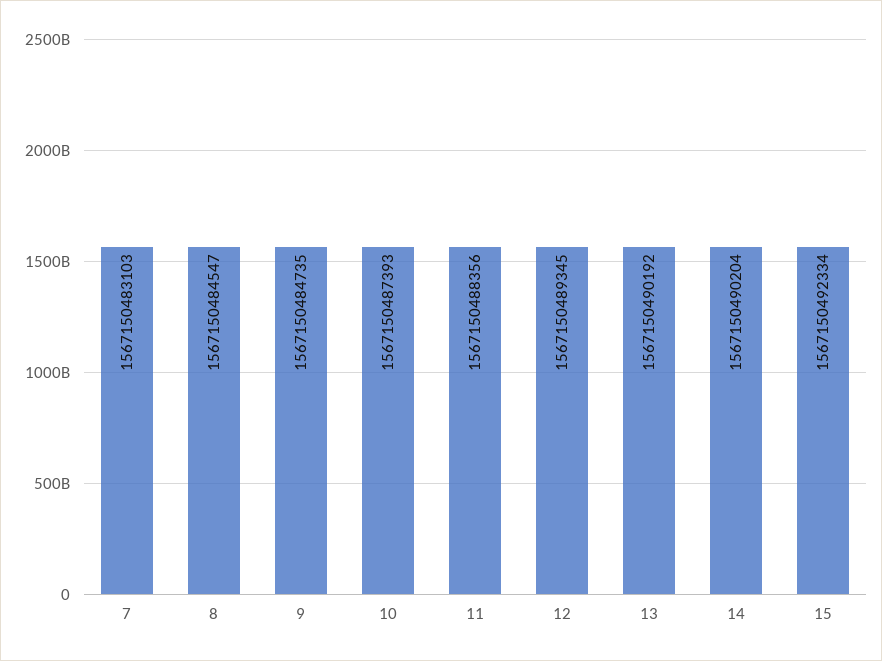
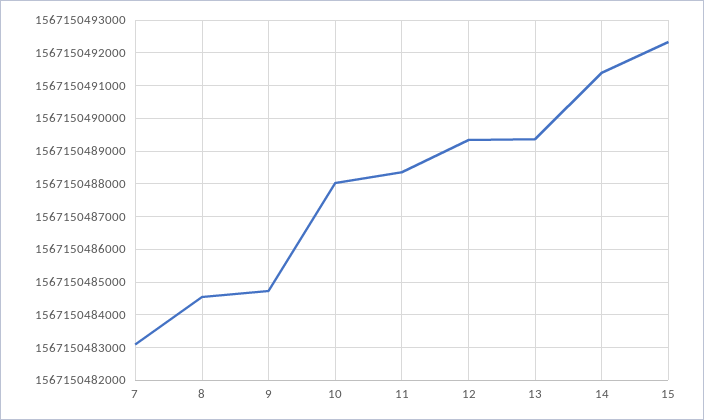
  {
    "7": 1567150483103,
    "8": 1567150484547,
    "9": 1567150484735,
-   "10": 1567150487393,
+   "10": 1567150488000,
    "11": 1567150488356,
    "12": 1567150489345,
-   "13": 1567150490192,
+   "13": 1567150489400,
-   "14": 1567150490204,
+   "14": 1567150491400,
    "15": 1567150492334
  }

